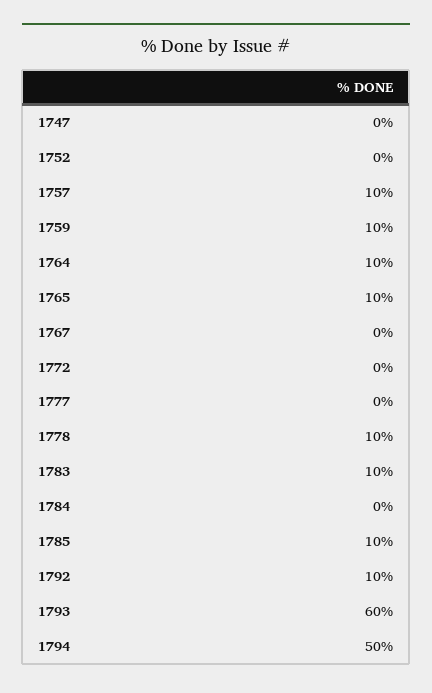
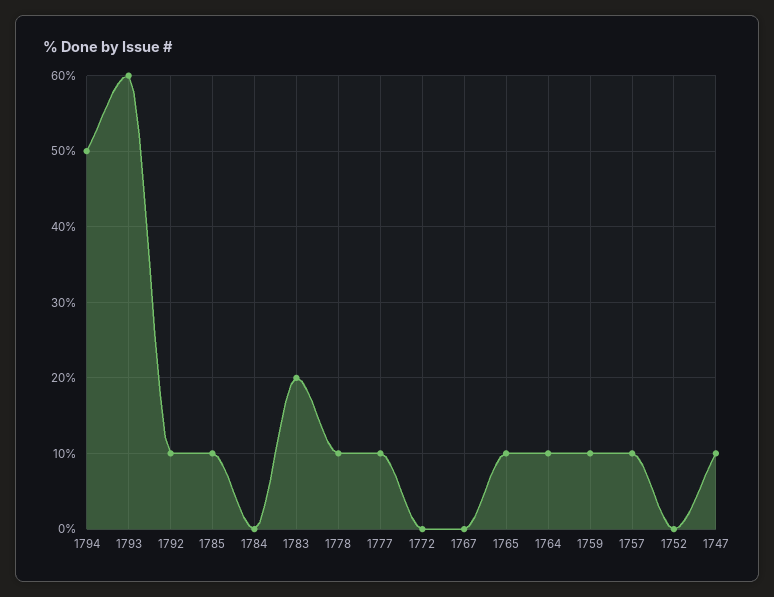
  {
-   "1747": 0,
+   "1747": 10,
    "1752": 0,
    "1757": 10,
    "1759": 10,
    "1764": 10,
    "1765": 10,
    "1767": 0,
    "1772": 0,
-   "1777": 0,
+   "1777": 10,
    "1778": 10,
-   "1783": 10,
+   "1783": 20,
    "1784": 0,
    "1785": 10,
    "1792": 10,
    "1793": 60,
    "1794": 50
  }

